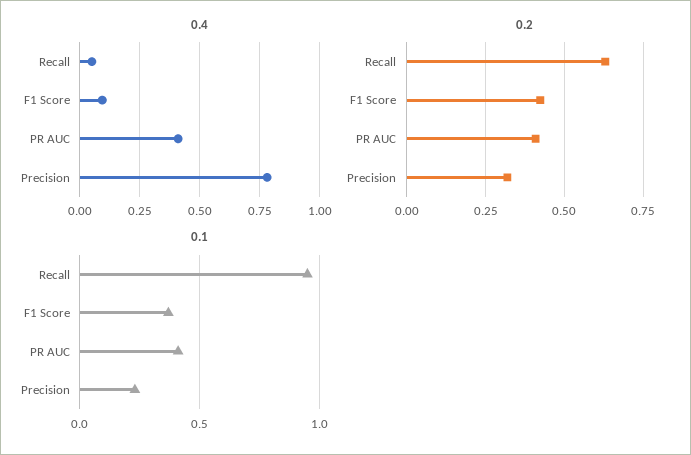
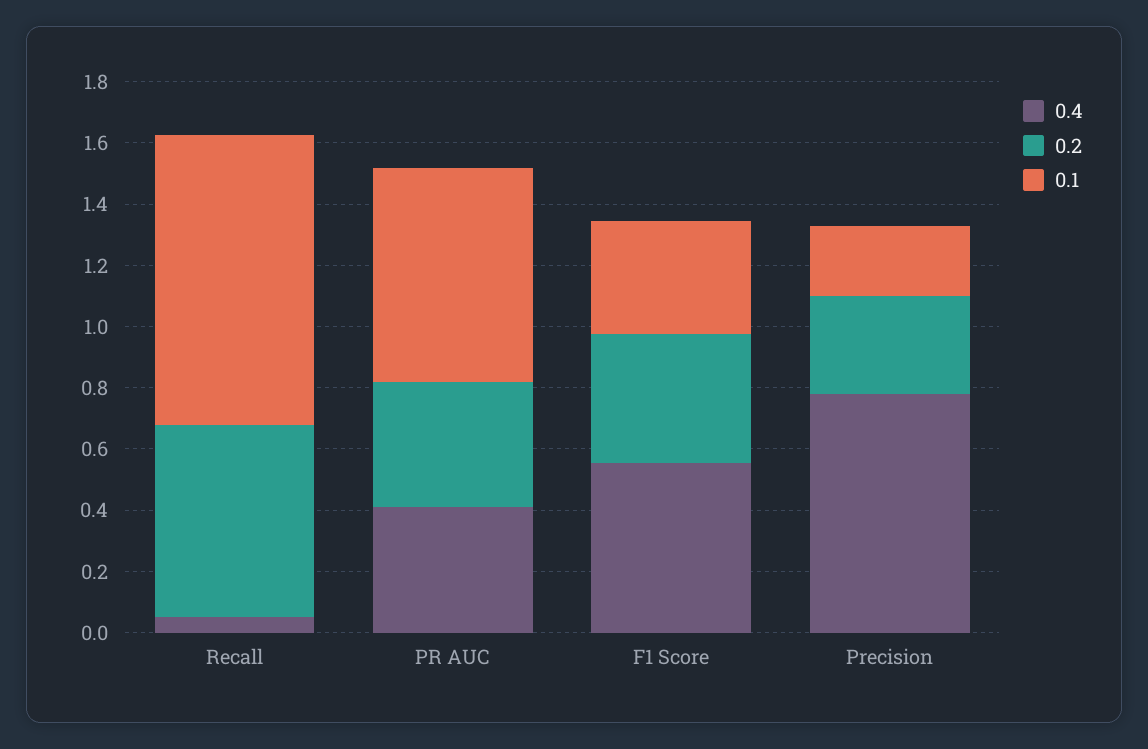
  {
    "0.4": {
      "Recall": 0.05,
-     "F1 Score": 0.1,
+     "F1 Score": 0.55,
      "PR AUC": 0.4,
      "Precision": 0.8
    },
    "0.2": {
      "Recall": 0.625,
      "F1 Score": 0.425,
      "PR AUC": 0.4,
      "Precision": 0.325
    },
    "0.1": {
      "Recall": 0.95,
      "F1 Score": 0.35,
-     "PR AUC": 0.4,
+     "PR AUC": 0.7,
      "Precision": 0.25
    }
  }

